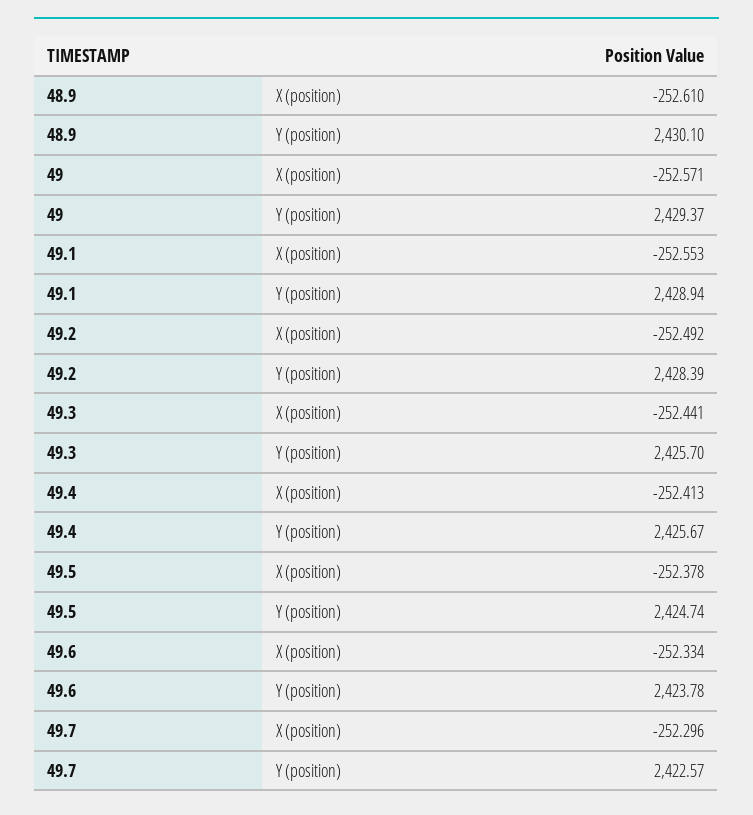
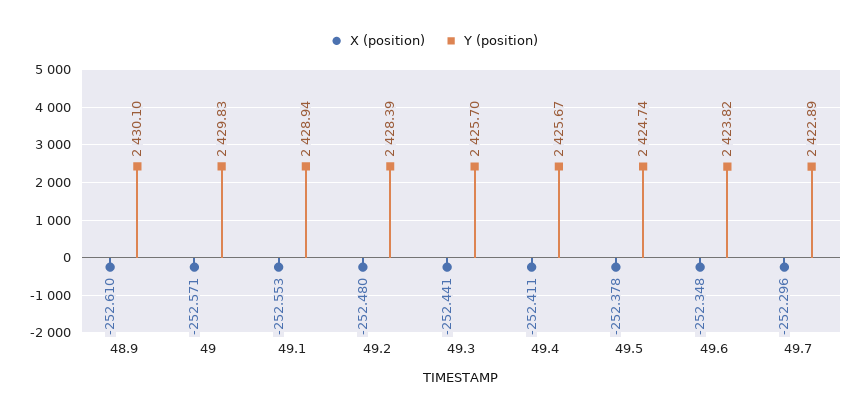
  {
    "X (position)": {
      "48.9": -252.61,
      "49": -252.571,
      "49.1": -252.553,
-     "49.2": -252.492,
+     "49.2": -252.48,
      "49.3": -252.441,
-     "49.4": -252.413,
+     "49.4": -252.411,
      "49.5": -252.378,
-     "49.6": -252.334,
+     "49.6": -252.348,
      "49.7": -252.296
    },
    "Y (position)": {
      "48.9": 2430.1,
-     "49": 2429.37,
+     "49": 2429.83,
      "49.1": 2428.94,
      "49.2": 2428.39,
      "49.3": 2425.7,
      "49.4": 2425.67,
      "49.5": 2424.74,
-     "49.6": 2423.78,
+     "49.6": 2423.82,
-     "49.7": 2422.57
+     "49.7": 2422.89
    }
  }

